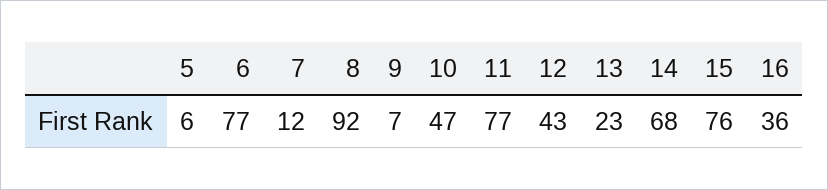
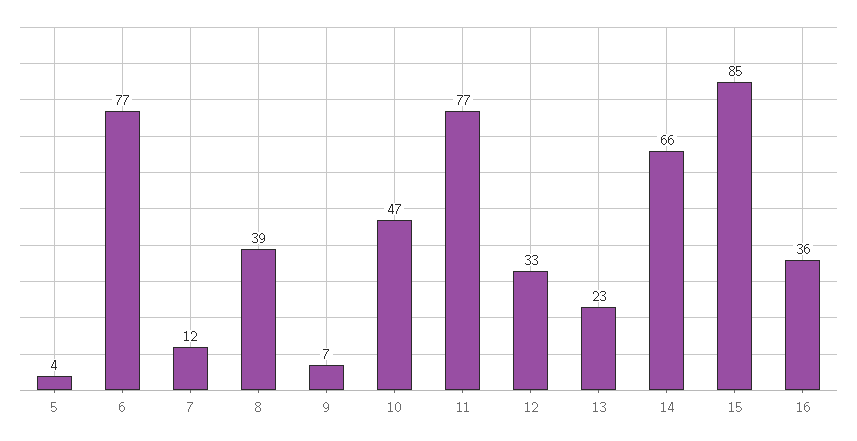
  {
-   "5": 6,
+   "5": 4,
    "6": 77,
    "7": 12,
-   "8": 92,
+   "8": 39,
    "9": 7,
    "10": 47,
    "11": 77,
-   "12": 43,
+   "12": 33,
    "13": 23,
-   "14": 68,
+   "14": 66,
-   "15": 76,
+   "15": 85,
    "16": 36
  }

